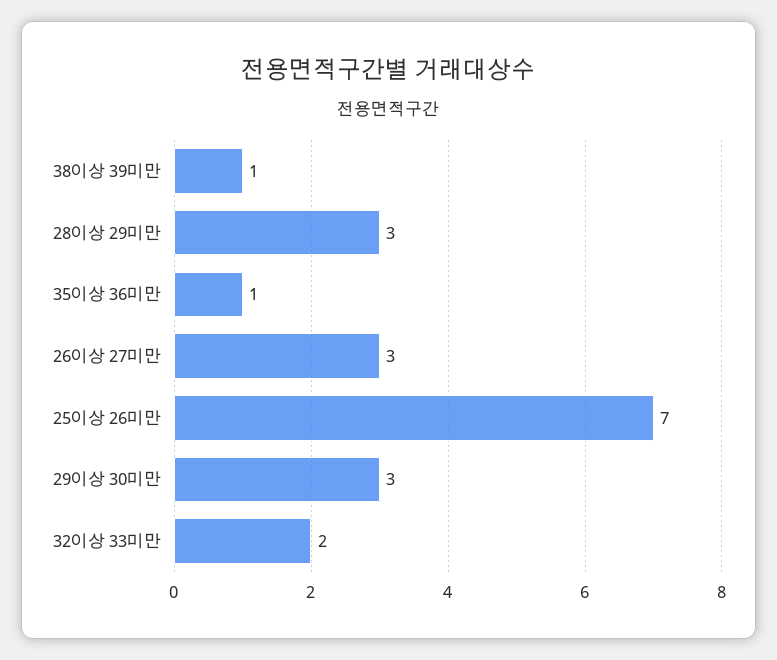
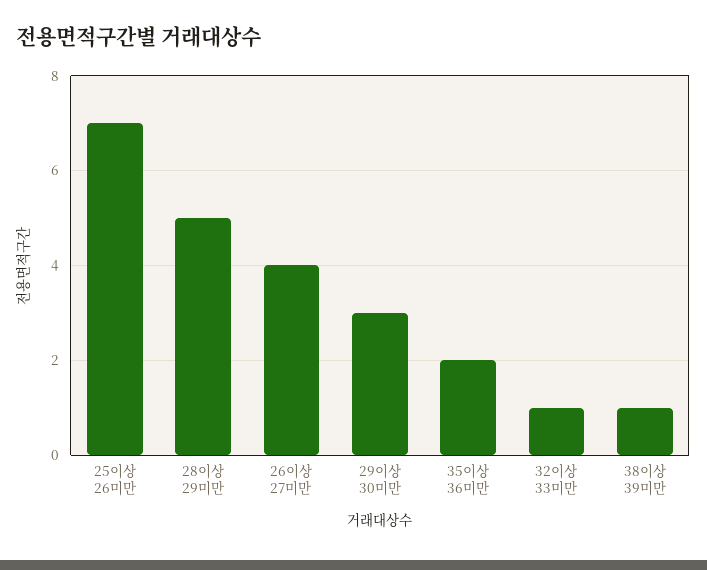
  {
    "38이상 39미만": 1,
-   "28이상 29미만": 3,
+   "28이상 29미만": 5,
-   "35이상 36미만": 1,
+   "35이상 36미만": 2,
-   "26이상 27미만": 3,
+   "26이상 27미만": 4,
    "25이상 26미만": 7,
    "29이상 30미만": 3,
-   "32이상 33미만": 2
+   "32이상 33미만": 1
  }

